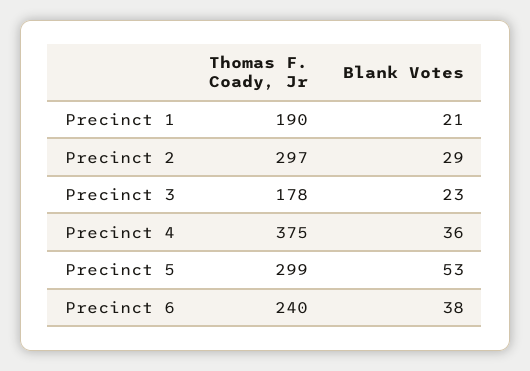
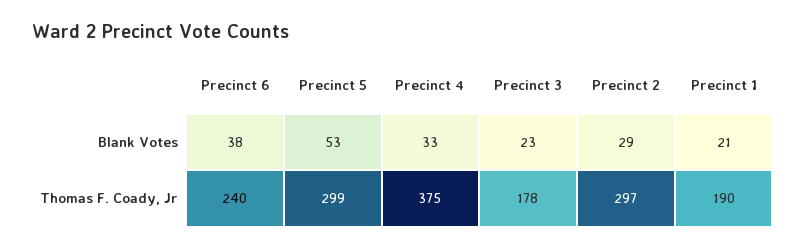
  {
    "Thomas F. Coady, Jr": {
      "Precinct 1": 190,
      "Precinct 2": 297,
      "Precinct 3": 178,
      "Precinct 4": 375,
      "Precinct 5": 299,
      "Precinct 6": 240
    },
    "Blank Votes": {
      "Precinct 1": 21,
      "Precinct 2": 29,
      "Precinct 3": 23,
-     "Precinct 4": 36,
+     "Precinct 4": 33,
      "Precinct 5": 53,
      "Precinct 6": 38
    }
  }

